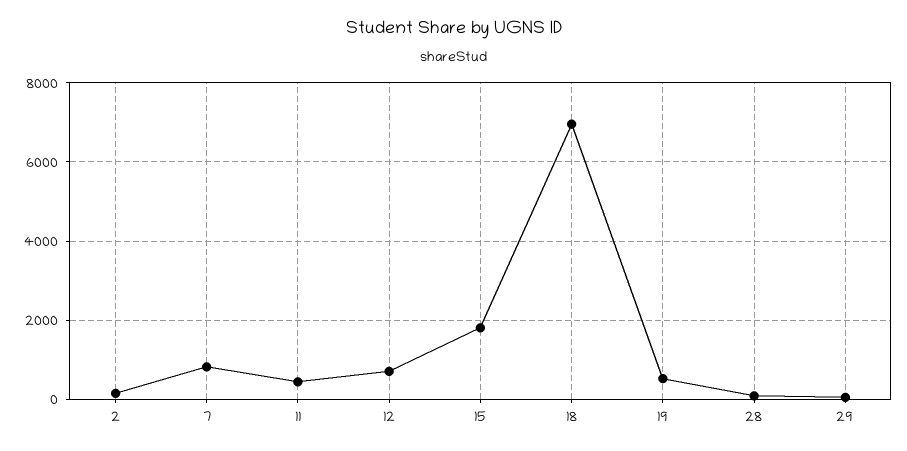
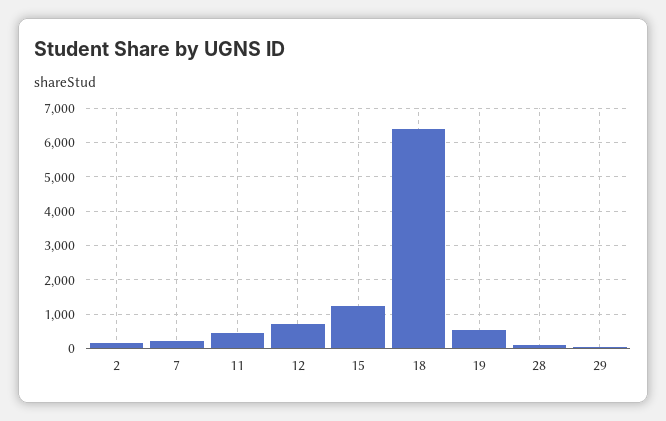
  {
    "2": 200,
-   "7": 800,
+   "7": 200,
    "11": 400,
    "12": 800,
-   "15": 1800,
+   "15": 1200,
-   "18": 7000,
+   "18": 6400,
    "19": 600,
    "28": 0,
    "29": 0
  }

